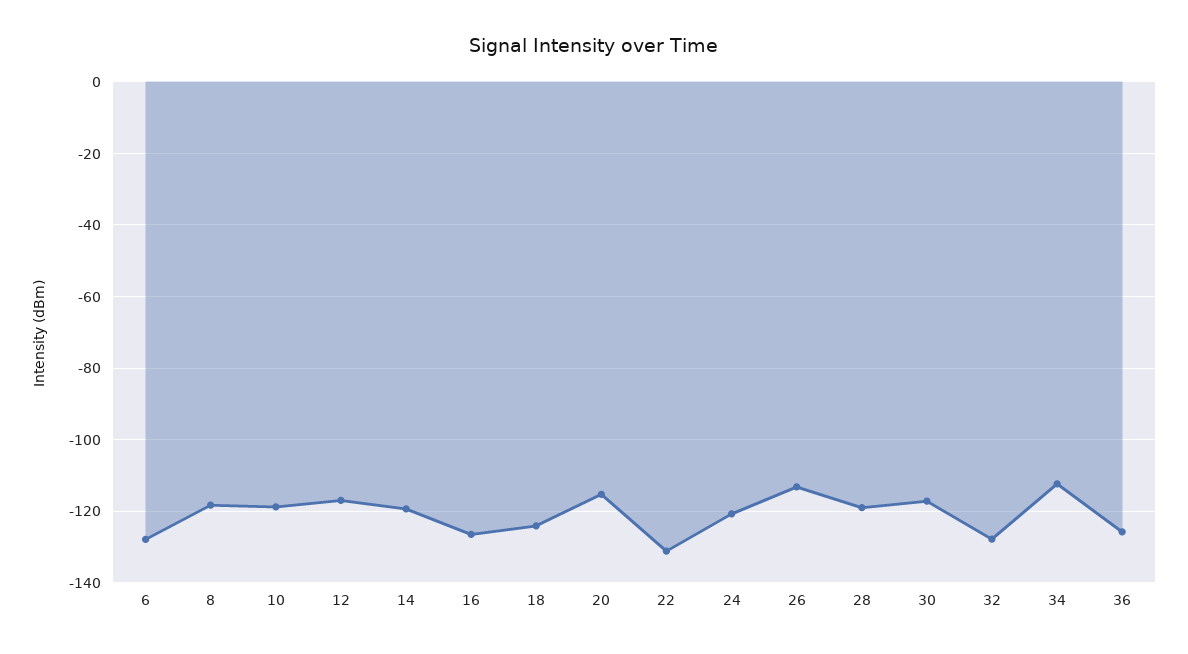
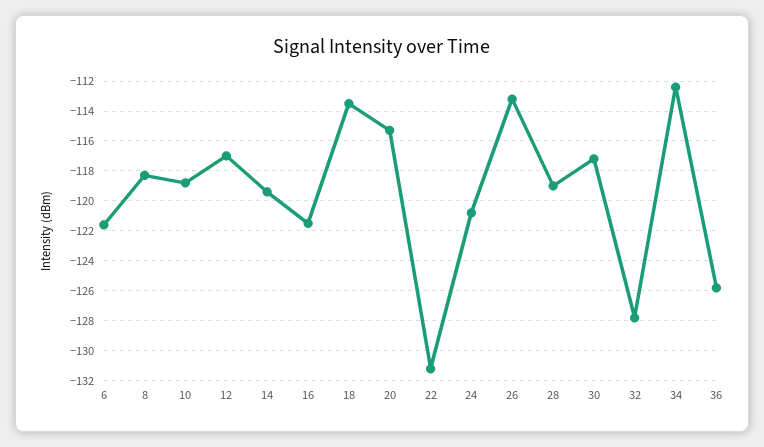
  {
-   "6": -128,
+   "6": -121.5,
    "8": -118.5,
    "10": -119,
    "12": -117,
    "14": -119.5,
-   "16": -126,
+   "16": -121.5,
-   "18": -124,
+   "18": -113.5,
    "20": -115.5,
    "22": -131,
    "24": -121,
    "26": -113,
    "28": -119,
    "30": -117,
    "32": -128,
    "34": -112.5,
    "36": -126
  }

